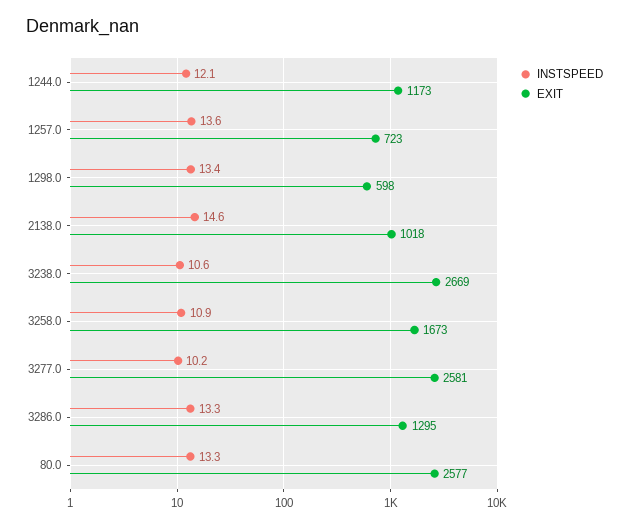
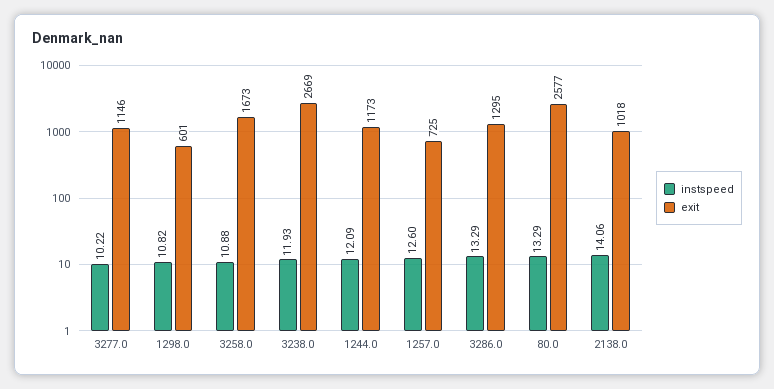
  {
    "INSTSPEED": {
      "1244.0": 12.09,
-     "1257.0": 13.6,
+     "1257.0": 12.6,
-     "1298.0": 13.4,
+     "1298.0": 10.82,
-     "2138.0": 14.6,
+     "2138.0": 14.06,
-     "3238.0": 10.6,
+     "3238.0": 11.93,
      "3258.0": 10.88,
      "3277.0": 10.22,
      "3286.0": 13.29,
      "80.0": 13.29
    },
    "EXIT": {
      "1244.0": 1173,
-     "1257.0": 723,
+     "1257.0": 725,
-     "1298.0": 598,
+     "1298.0": 601,
      "2138.0": 1018,
      "3238.0": 2669,
      "3258.0": 1673,
-     "3277.0": 2581,
+     "3277.0": 1146,
      "3286.0": 1295,
      "80.0": 2577
    }
  }

